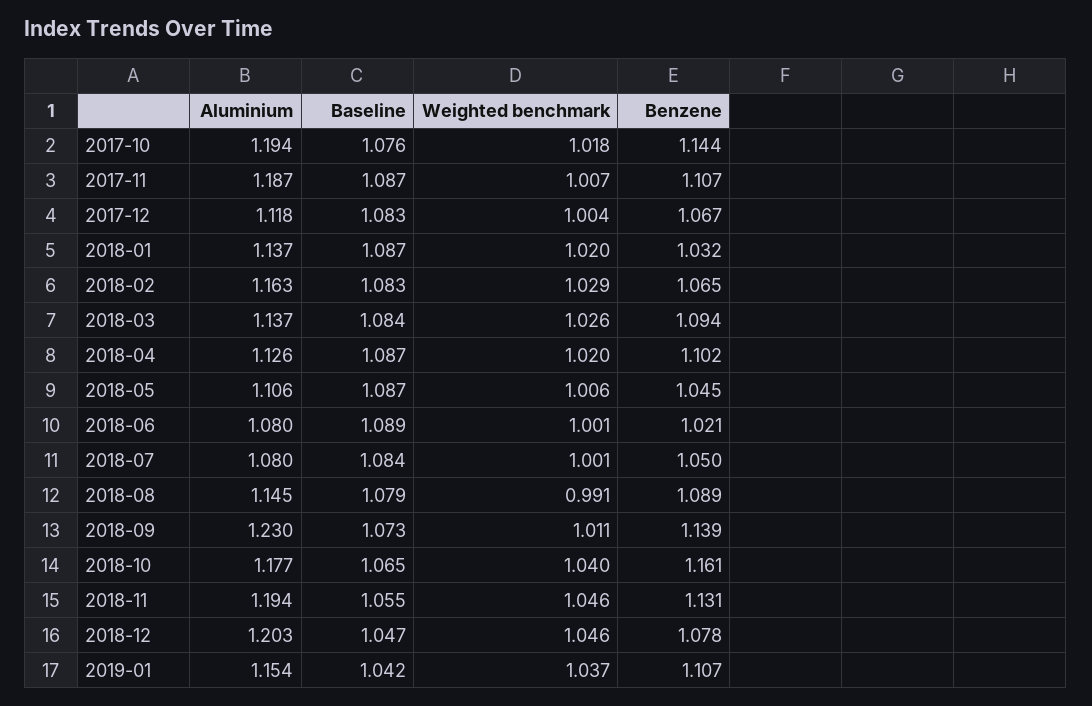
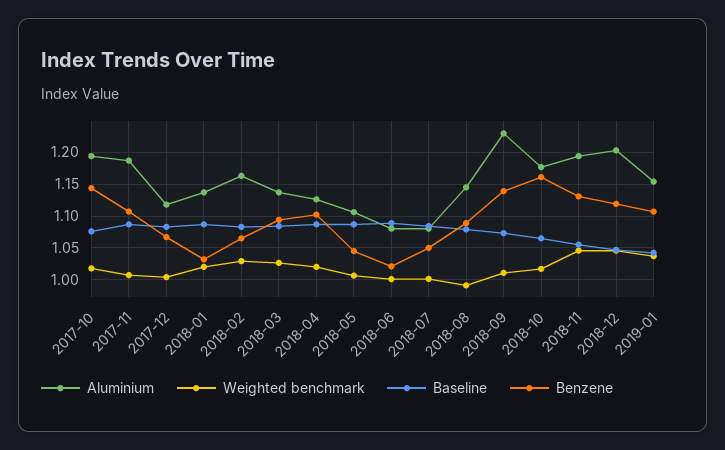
  {
    "Aluminium": {
      "2017-10": 1.194,
      "2017-11": 1.187,
      "2017-12": 1.118,
      "2018-01": 1.137,
      "2018-02": 1.163,
      "2018-03": 1.137,
      "2018-04": 1.126,
      "2018-05": 1.106,
      "2018-06": 1.08,
      "2018-07": 1.08,
      "2018-08": 1.145,
      "2018-09": 1.23,
      "2018-10": 1.177,
      "2018-11": 1.194,
      "2018-12": 1.203,
      "2019-01": 1.154
    },
    "Baseline": {
      "2017-10": 1.076,
      "2017-11": 1.087,
      "2017-12": 1.083,
      "2018-01": 1.087,
      "2018-02": 1.083,
      "2018-03": 1.084,
      "2018-04": 1.087,
      "2018-05": 1.087,
      "2018-06": 1.089,
      "2018-07": 1.084,
      "2018-08": 1.079,
      "2018-09": 1.073,
      "2018-10": 1.065,
      "2018-11": 1.055,
      "2018-12": 1.047,
      "2019-01": 1.042
    },
    "Weighted benchmark": {
      "2017-10": 1.018,
      "2017-11": 1.007,
      "2017-12": 1.004,
      "2018-01": 1.02,
      "2018-02": 1.029,
      "2018-03": 1.026,
      "2018-04": 1.02,
      "2018-05": 1.006,
      "2018-06": 1.001,
      "2018-07": 1.001,
      "2018-08": 0.991,
      "2018-09": 1.011,
-     "2018-10": 1.04,
+     "2018-10": 1.02,
      "2018-11": 1.046,
      "2018-12": 1.046,
      "2019-01": 1.037
    },
    "Benzene": {
      "2017-10": 1.144,
      "2017-11": 1.107,
      "2017-12": 1.067,
      "2018-01": 1.032,
      "2018-02": 1.065,
      "2018-03": 1.094,
      "2018-04": 1.102,
      "2018-05": 1.045,
      "2018-06": 1.021,
      "2018-07": 1.05,
      "2018-08": 1.089,
      "2018-09": 1.139,
      "2018-10": 1.161,
      "2018-11": 1.131,
-     "2018-12": 1.078,
+     "2018-12": 1.12,
      "2019-01": 1.107
    }
  }

